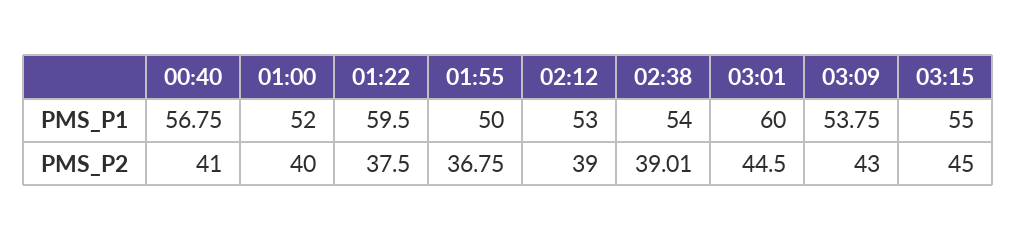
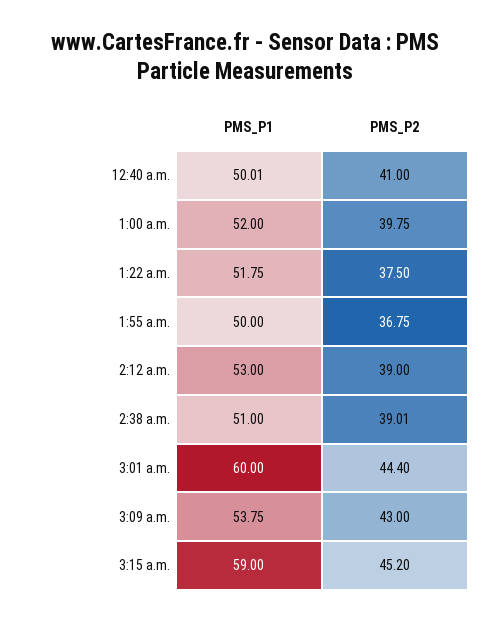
  {
    "00:40": {
-     "PMS_P1": 56.75,
+     "PMS_P1": 50.01,
      "PMS_P2": 41
    },
    "01:00": {
      "PMS_P1": 52,
-     "PMS_P2": 40
+     "PMS_P2": 39.75
    },
    "01:22": {
-     "PMS_P1": 59.5,
+     "PMS_P1": 51.75,
      "PMS_P2": 37.5
    },
    "01:55": {
      "PMS_P1": 50,
      "PMS_P2": 36.75
    },
    "02:12": {
      "PMS_P1": 53,
      "PMS_P2": 39
    },
    "02:38": {
-     "PMS_P1": 54,
+     "PMS_P1": 51,
      "PMS_P2": 39.01
    },
    "03:01": {
      "PMS_P1": 60,
-     "PMS_P2": 44.5
+     "PMS_P2": 44.4
    },
    "03:09": {
      "PMS_P1": 53.75,
      "PMS_P2": 43
    },
    "03:15": {
-     "PMS_P1": 55,
+     "PMS_P1": 59,
-     "PMS_P2": 45
+     "PMS_P2": 45.2
    }
  }

